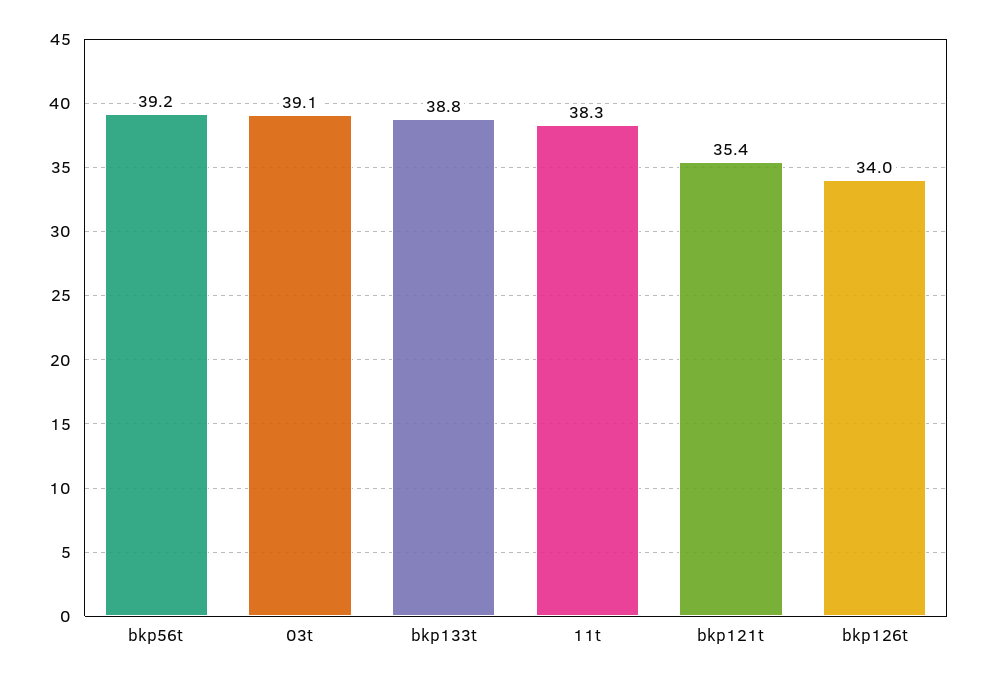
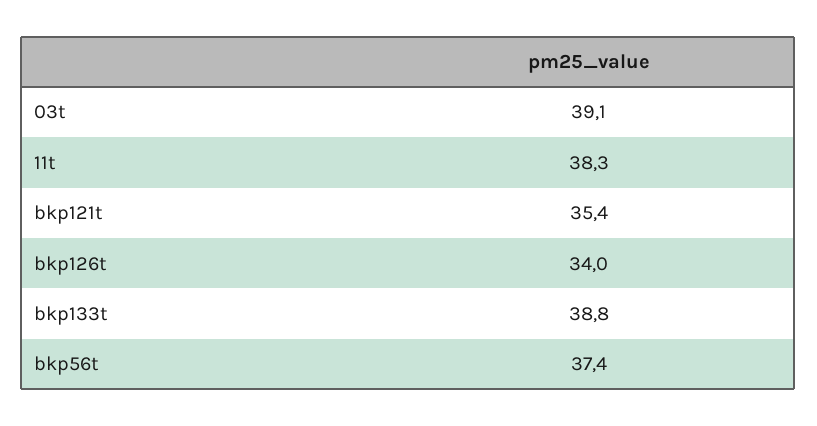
  {
-   "bkp56t": 39.2,
+   "bkp56t": 37.4,
    "03t": 39.1,
    "bkp133t": 38.8,
    "11t": 38.3,
    "bkp121t": 35.4,
    "bkp126t": 34
  }

